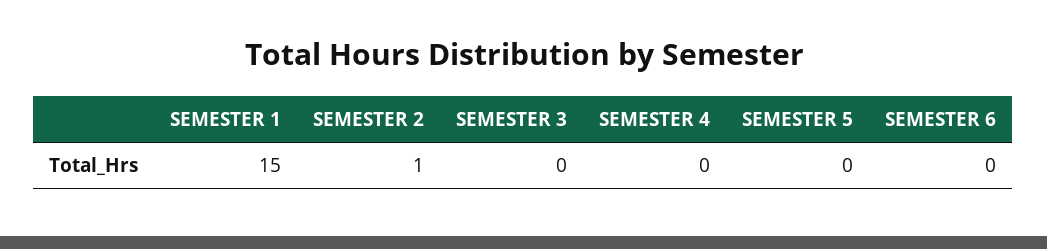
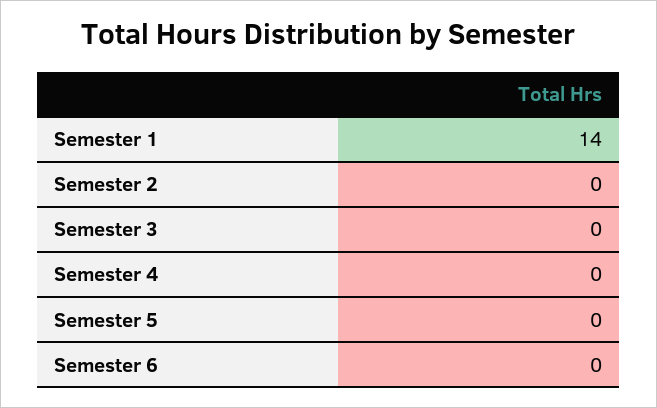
  {
-   "SEMESTER 1": 15,
+   "SEMESTER 1": 14,
-   "SEMESTER 2": 1,
+   "SEMESTER 2": 0,
    "SEMESTER 3": 0,
    "SEMESTER 4": 0,
    "SEMESTER 5": 0,
    "SEMESTER 6": 0
  }

